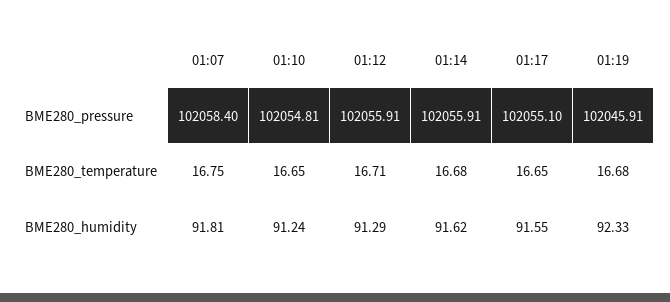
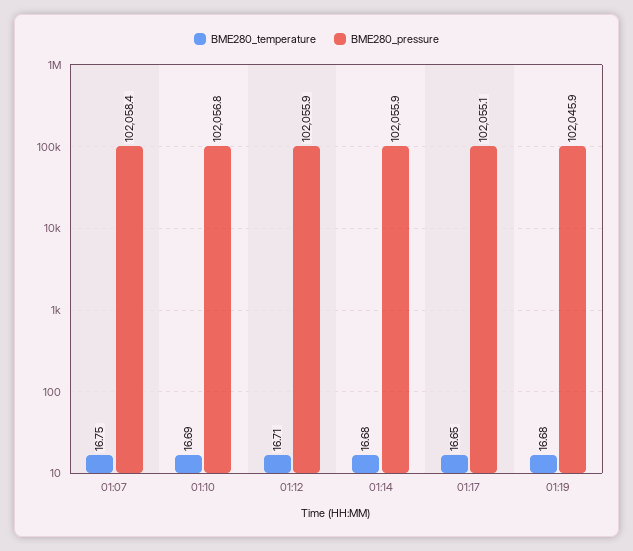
  {
    "BME280_pressure": {
      "01:07": 102058.4,
-     "01:10": 102054.81,
+     "01:10": 102056.8,
      "01:12": 102055.91,
      "01:14": 102055.91,
      "01:17": 102055.1,
      "01:19": 102045.91
    },
    "BME280_temperature": {
      "01:07": 16.75,
-     "01:10": 16.65,
+     "01:10": 16.69,
      "01:12": 16.71,
      "01:14": 16.68,
      "01:17": 16.65,
      "01:19": 16.68
-   },
+   }
-   "BME280_humidity": {
-     "01:07": 91.81,
-     "01:10": 91.24,
-     "01:12": 91.29,
-     "01:14": 91.62,
-     "01:17": 91.55,
-     "01:19": 92.33
-   }
  }

